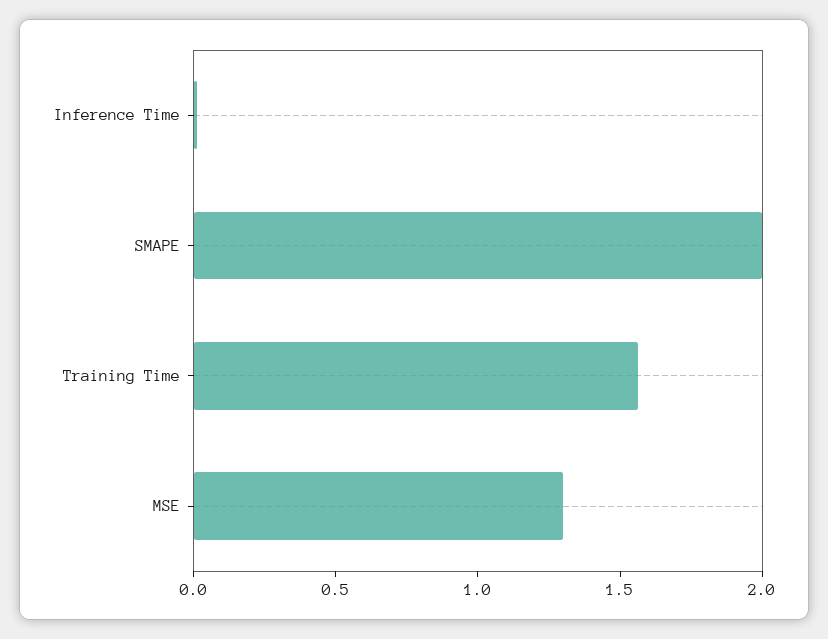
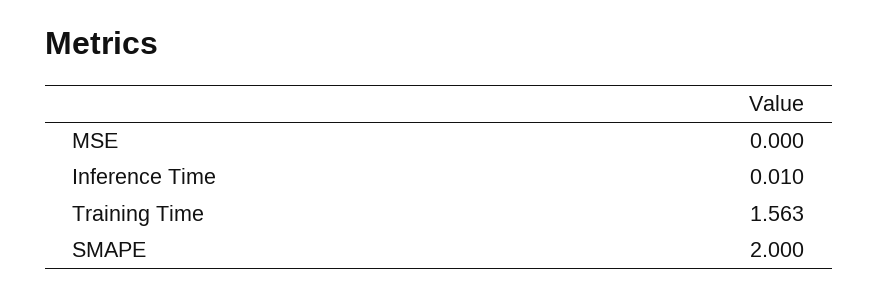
  {
    "Inference Time": 0.01,
    "SMAPE": 2,
    "Training Time": 1.563,
-   "MSE": 1.3
+   "MSE": 0
  }

